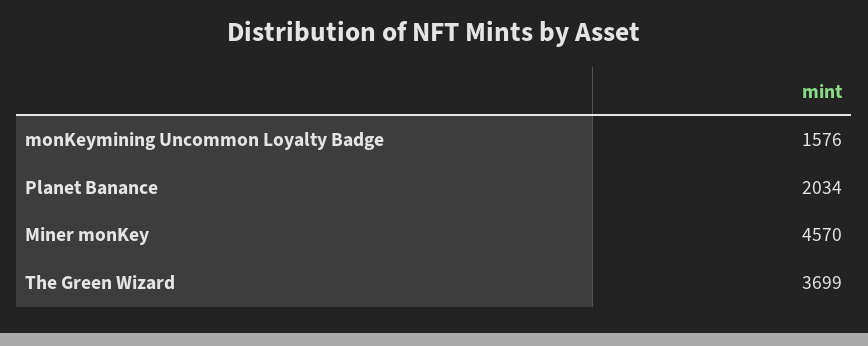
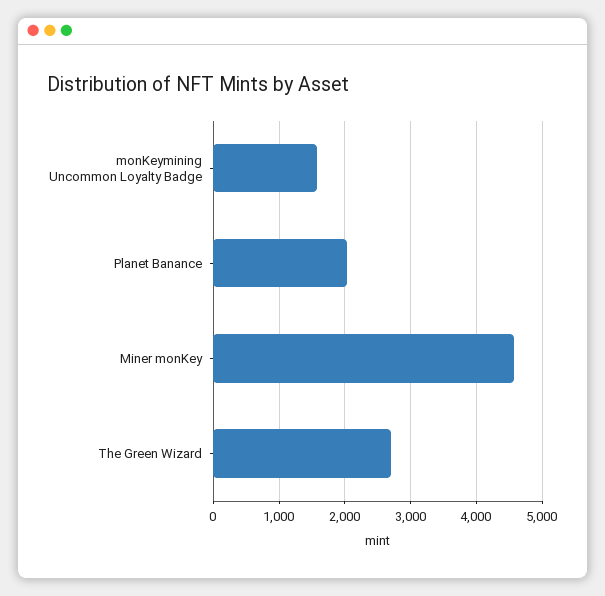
  {
    "monKeymining Uncommon Loyalty Badge": 1576,
    "Planet Banance": 2034,
    "Miner monKey": 4570,
-   "The Green Wizard": 3699
+   "The Green Wizard": 2700
  }

